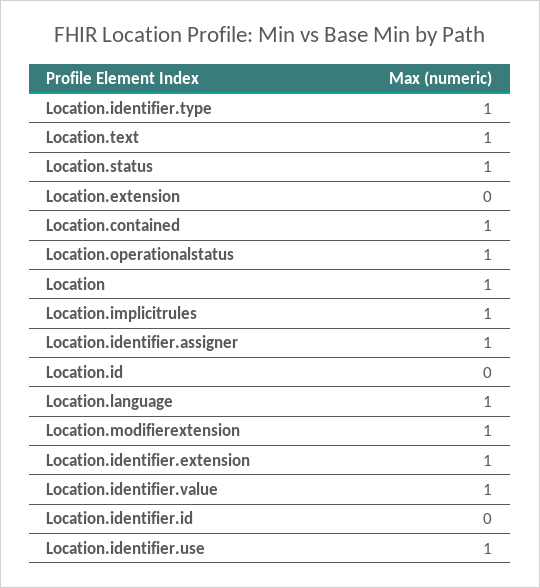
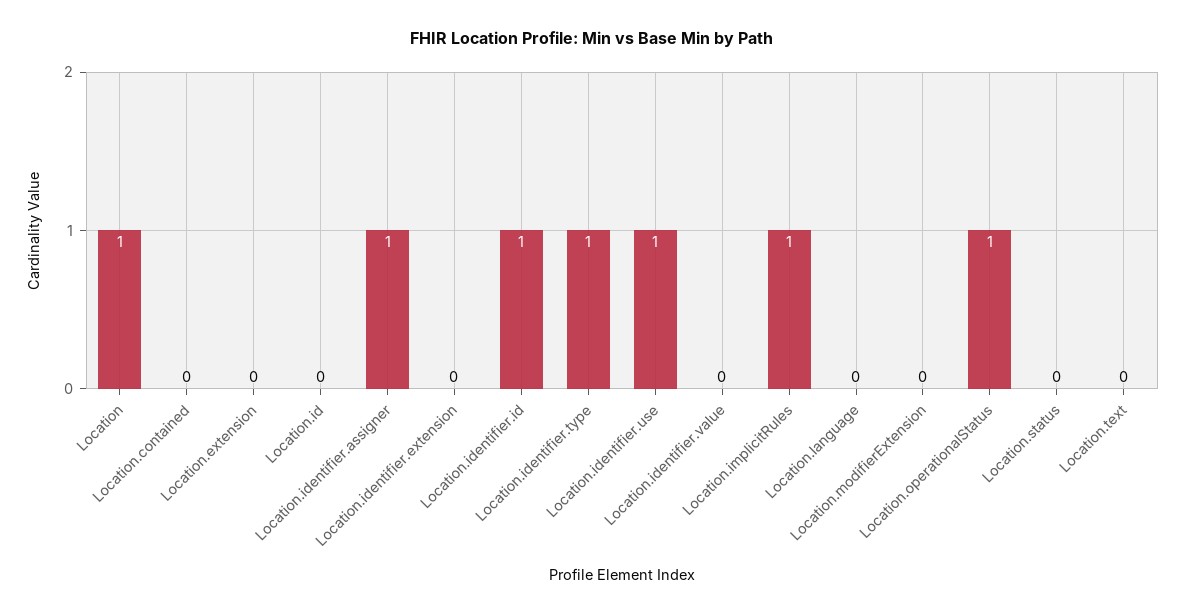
  {
    "Location.identifier.type": 1,
-   "Location.text": 1,
+   "Location.text": 0,
-   "Location.status": 1,
+   "Location.status": 0,
    "Location.extension": 0,
-   "Location.contained": 1,
+   "Location.contained": 0,
    "Location.operationalstatus": 1,
    "Location": 1,
    "Location.implicitrules": 1,
    "Location.identifier.assigner": 1,
    "Location.id": 0,
-   "Location.language": 1,
+   "Location.language": 0,
-   "Location.modifierextension": 1,
+   "Location.modifierextension": 0,
-   "Location.identifier.extension": 1,
+   "Location.identifier.extension": 0,
-   "Location.identifier.value": 1,
+   "Location.identifier.value": 0,
-   "Location.identifier.id": 0,
+   "Location.identifier.id": 1,
    "Location.identifier.use": 1
  }

